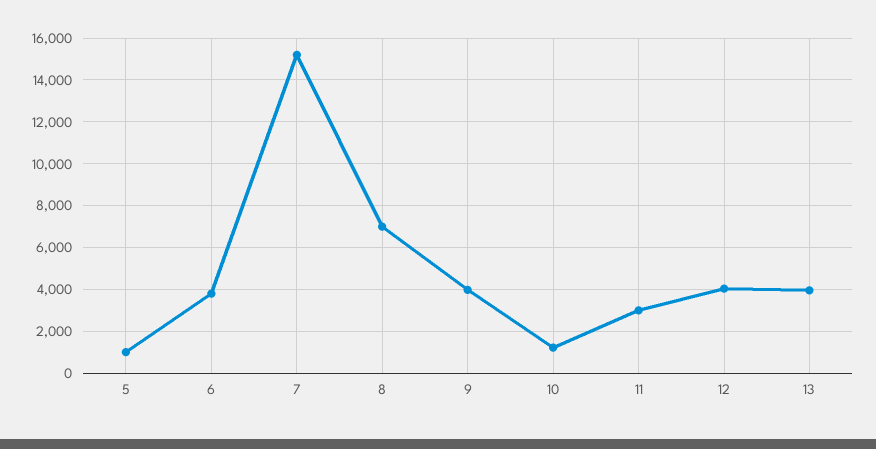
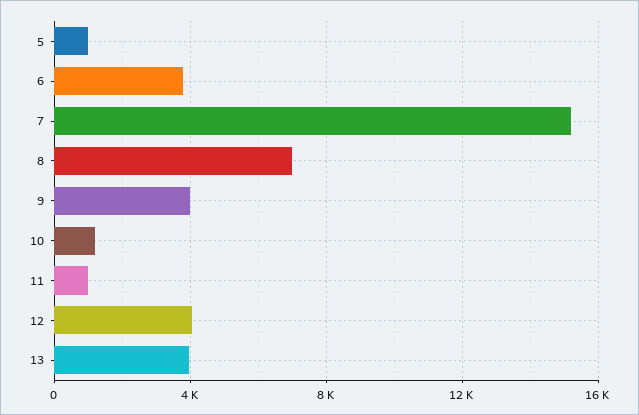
  {
    "5": 1000,
    "6": 4000,
    "7": 15000,
    "8": 7000,
    "9": 4000,
    "10": 1000,
-   "11": 3000,
+   "11": 1000,
    "12": 4000,
    "13": 4000
  }

